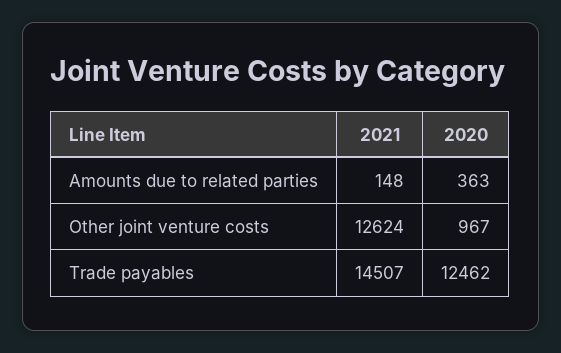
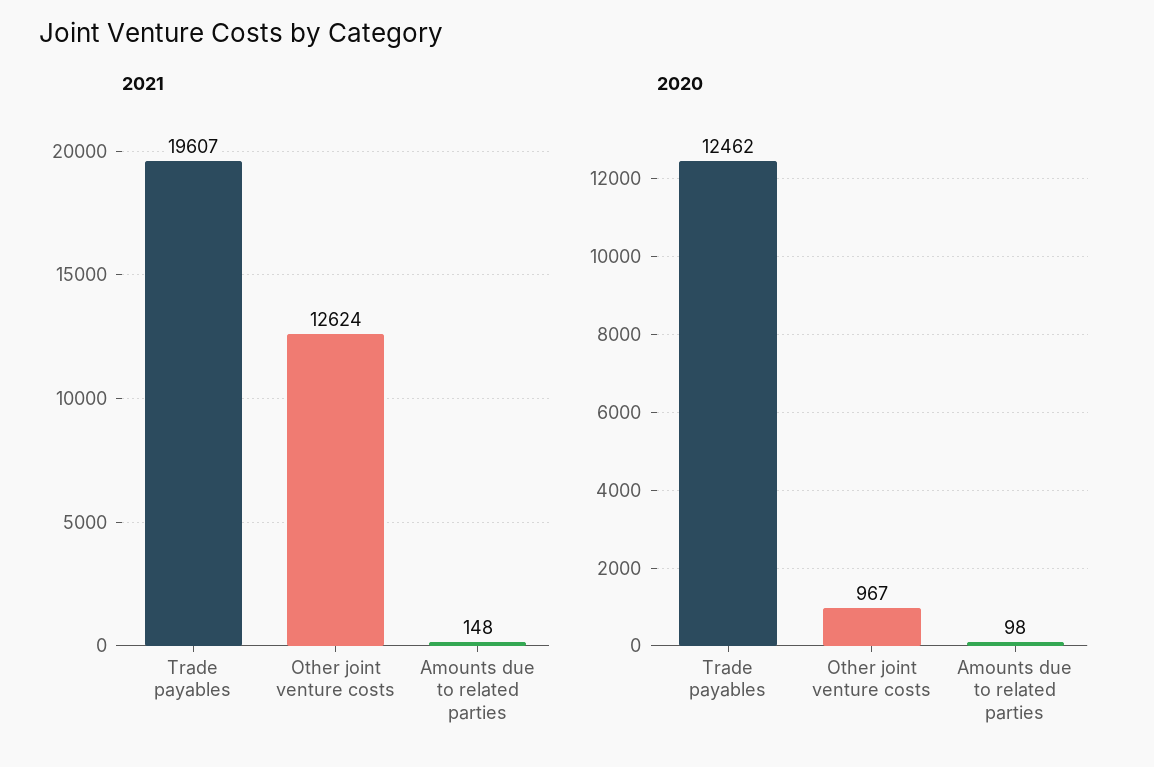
  {
    "2021": {
      "Amounts due to related parties": 148,
      "Other joint venture costs": 12624,
-     "Trade payables": 14507
+     "Trade payables": 19607
    },
    "2020": {
-     "Amounts due to related parties": 363,
+     "Amounts due to related parties": 98,
      "Other joint venture costs": 967,
      "Trade payables": 12462
    }
  }

